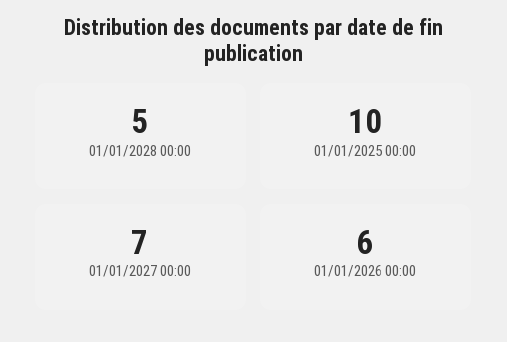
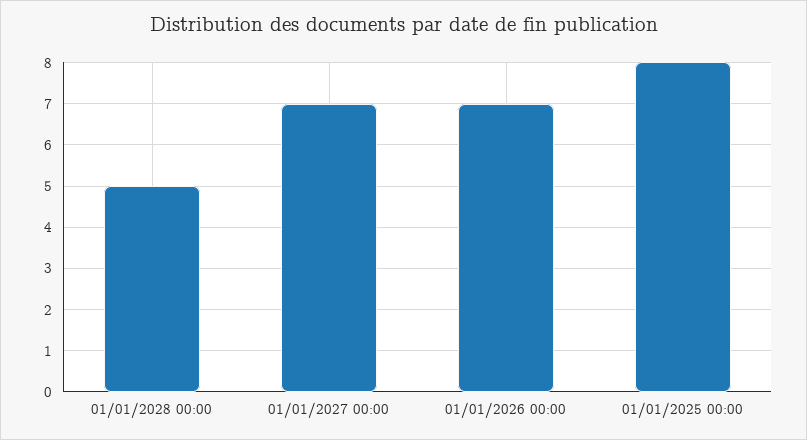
  {
    "01/01/2028 00:00": 5,
-   "01/01/2025 00:00": 10,
+   "01/01/2025 00:00": 8,
    "01/01/2027 00:00": 7,
-   "01/01/2026 00:00": 6
+   "01/01/2026 00:00": 7
  }

